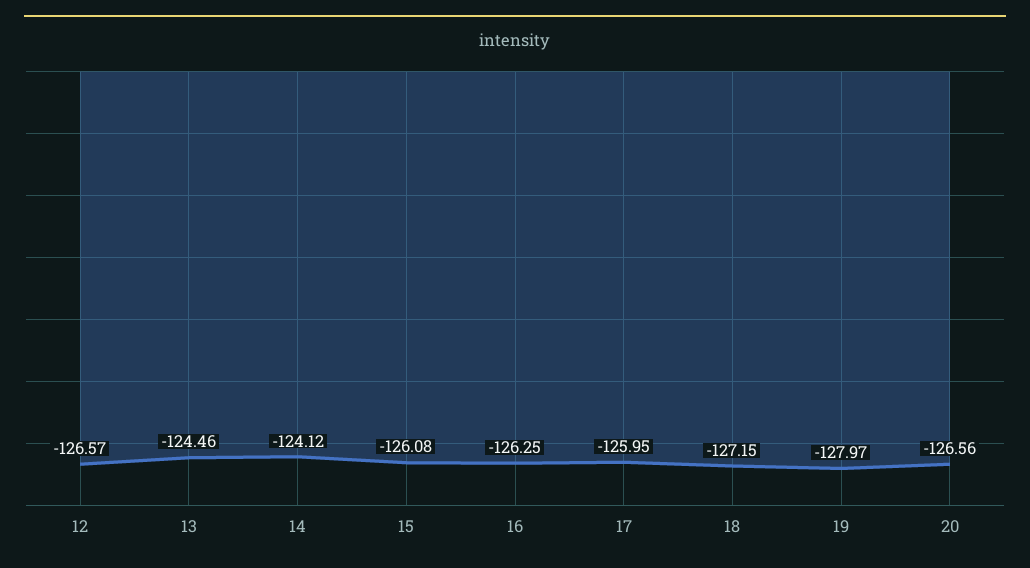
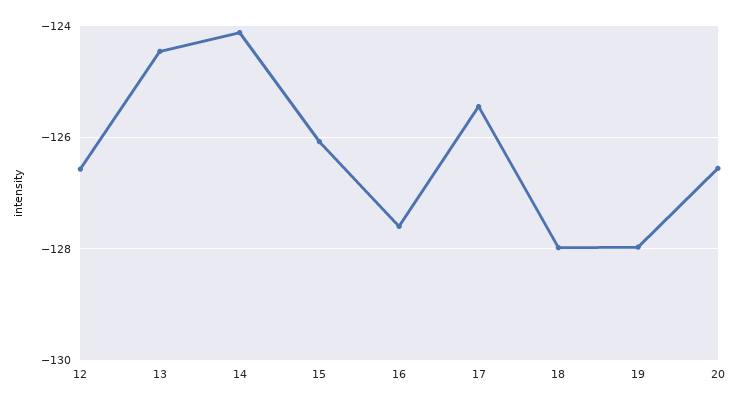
  {
    "12": -126.57,
    "13": -124.46,
    "14": -124.12,
    "15": -126.08,
-   "16": -126.25,
+   "16": -127.6,
-   "17": -125.95,
+   "17": -125.4,
-   "18": -127.15,
+   "18": -128,
    "19": -127.97,
    "20": -126.56
  }

